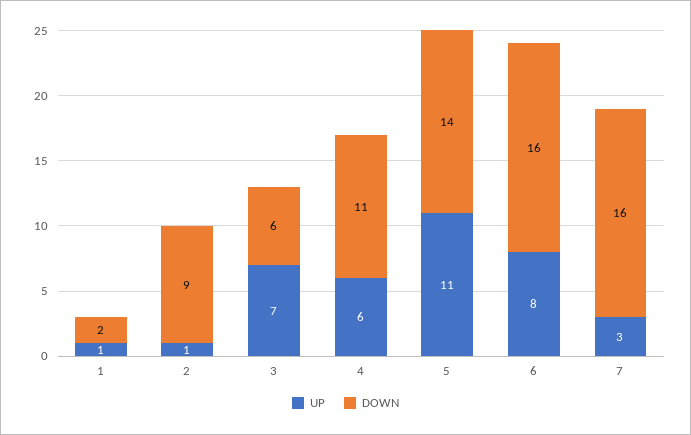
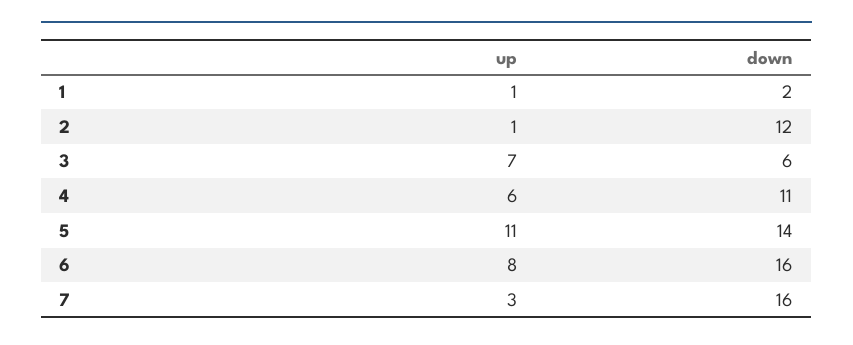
  {
    "UP": {
      "1": 1,
      "2": 1,
      "3": 7,
      "4": 6,
      "5": 11,
      "6": 8,
      "7": 3
    },
    "DOWN": {
      "1": 2,
-     "2": 9,
+     "2": 12,
      "3": 6,
      "4": 11,
      "5": 14,
      "6": 16,
      "7": 16
    }
  }

